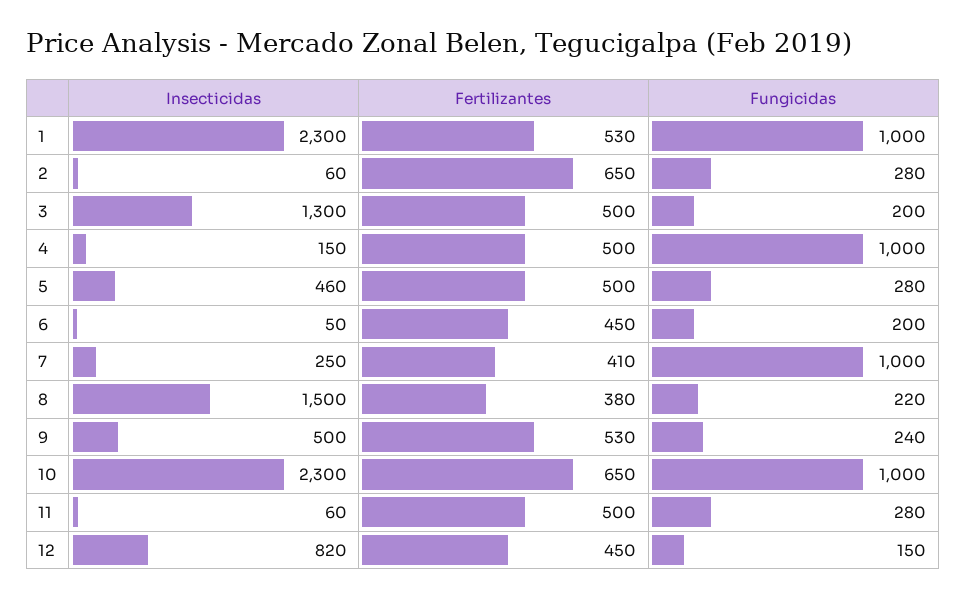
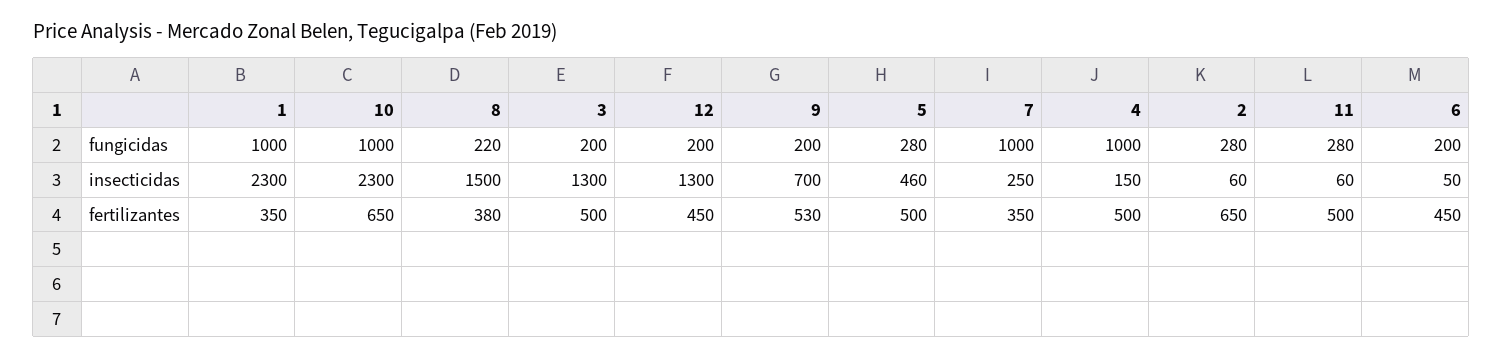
  {
    "Insecticidas": {
      "1": 2300,
      "2": 60,
      "3": 1300,
      "4": 150,
      "5": 460,
      "6": 50,
      "7": 250,
      "8": 1500,
-     "9": 500,
+     "9": 700,
      "10": 2300,
      "11": 60,
-     "12": 820
+     "12": 1300
    },
    "Fertilizantes": {
-     "1": 530,
+     "1": 350,
      "2": 650,
      "3": 500,
      "4": 500,
      "5": 500,
      "6": 450,
-     "7": 410,
+     "7": 350,
      "8": 380,
      "9": 530,
      "10": 650,
      "11": 500,
      "12": 450
    },
    "Fungicidas": {
      "1": 1000,
      "2": 280,
      "3": 200,
      "4": 1000,
      "5": 280,
      "6": 200,
      "7": 1000,
      "8": 220,
-     "9": 240,
+     "9": 200,
      "10": 1000,
      "11": 280,
-     "12": 150
+     "12": 200
    }
  }

